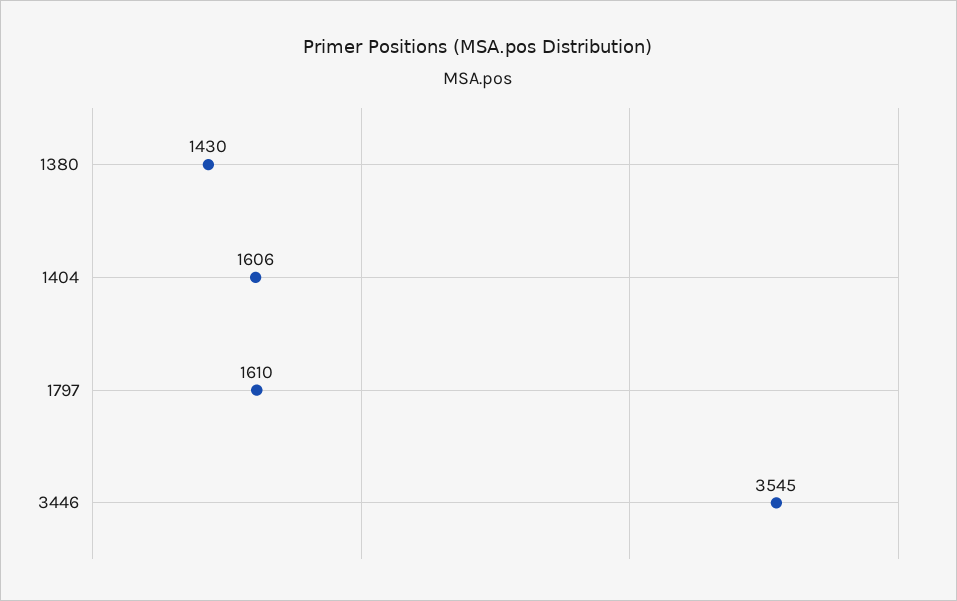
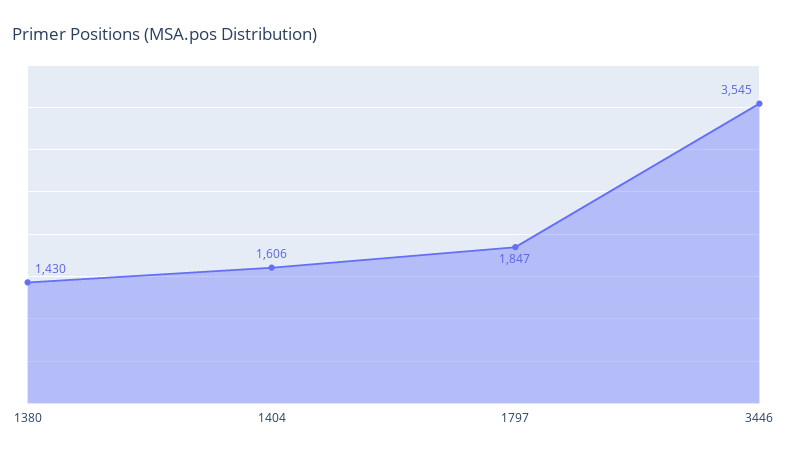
  {
    "1380": 1430,
    "1404": 1606,
-   "1797": 1610,
+   "1797": 1847,
    "3446": 3545
  }

